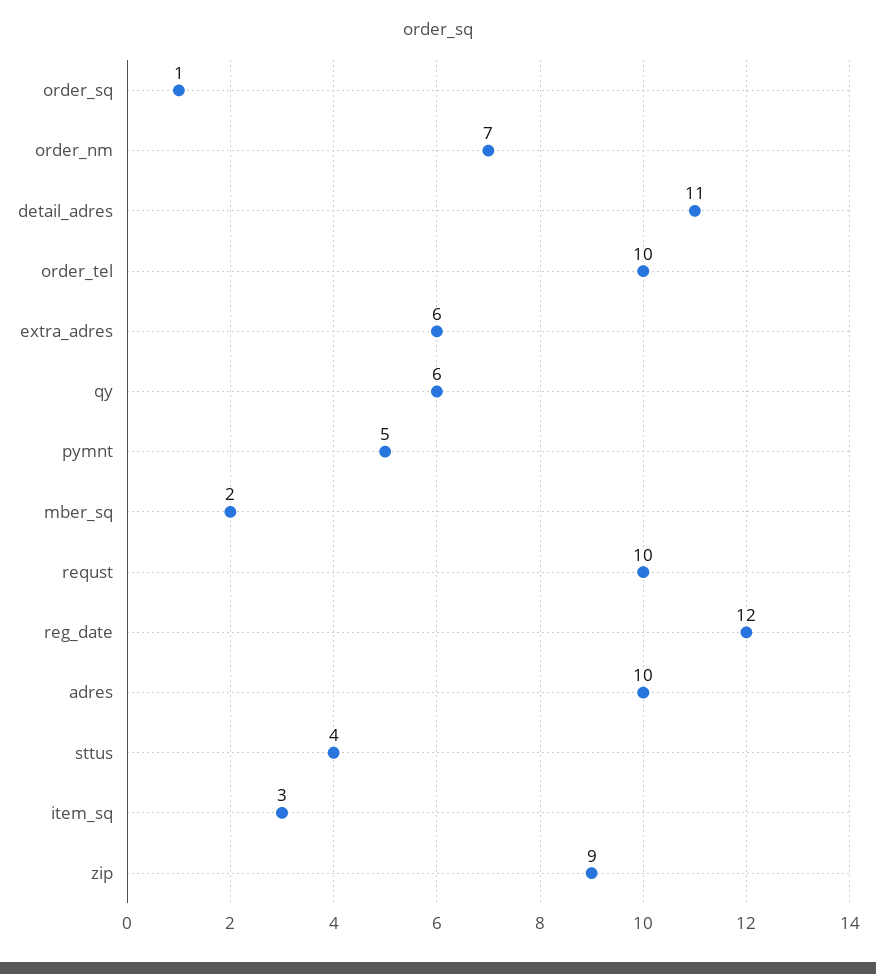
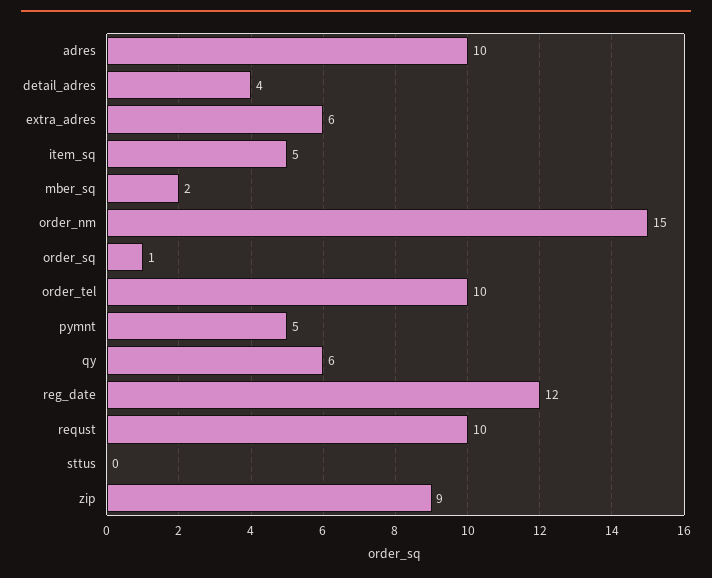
  {
    "order_sq": 1,
-   "order_nm": 7,
+   "order_nm": 15,
-   "detail_adres": 11,
+   "detail_adres": 4,
    "order_tel": 10,
    "extra_adres": 6,
    "qy": 6,
    "pymnt": 5,
    "mber_sq": 2,
    "requst": 10,
    "reg_date": 12,
    "adres": 10,
-   "sttus": 4,
+   "sttus": 0,
-   "item_sq": 3,
+   "item_sq": 5,
    "zip": 9
  }

